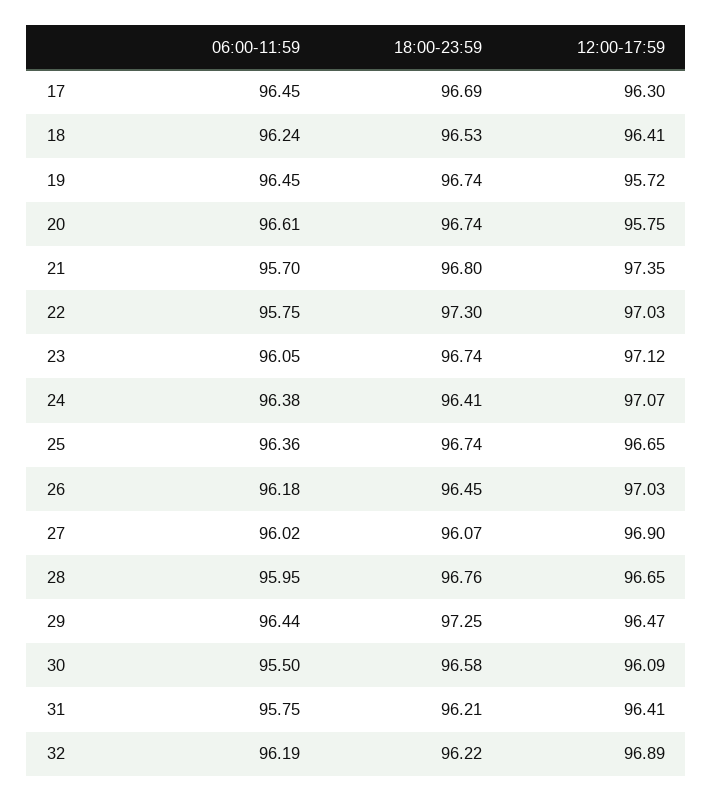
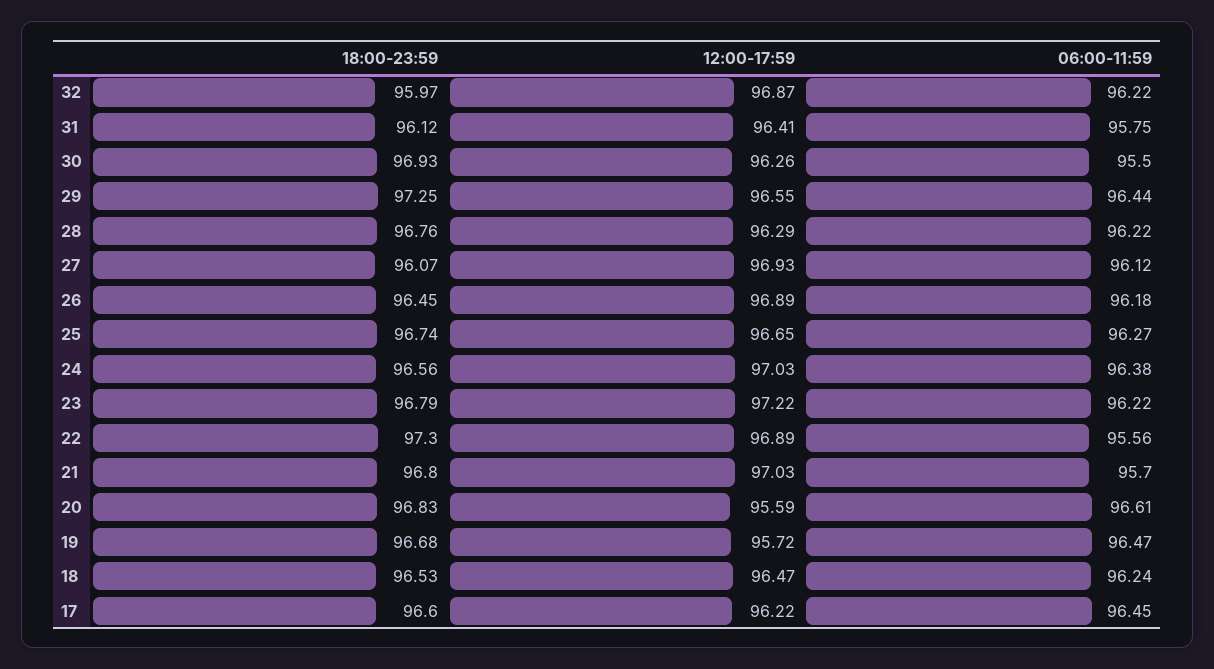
  {
    "06:00-11:59": {
      "17": 96.45,
      "18": 96.24,
-     "19": 96.45,
+     "19": 96.47,
      "20": 96.61,
      "21": 95.7,
-     "22": 95.75,
+     "22": 95.56,
-     "23": 96.05,
+     "23": 96.22,
      "24": 96.38,
-     "25": 96.36,
+     "25": 96.27,
      "26": 96.18,
-     "27": 96.02,
+     "27": 96.12,
-     "28": 95.95,
+     "28": 96.22,
      "29": 96.44,
      "30": 95.5,
      "31": 95.75,
-     "32": 96.19
+     "32": 96.22
    },
    "18:00-23:59": {
-     "17": 96.69,
+     "17": 96.6,
      "18": 96.53,
-     "19": 96.74,
+     "19": 96.68,
-     "20": 96.74,
+     "20": 96.83,
      "21": 96.8,
      "22": 97.3,
-     "23": 96.74,
+     "23": 96.79,
-     "24": 96.41,
+     "24": 96.56,
      "25": 96.74,
      "26": 96.45,
      "27": 96.07,
      "28": 96.76,
      "29": 97.25,
-     "30": 96.58,
+     "30": 96.93,
-     "31": 96.21,
+     "31": 96.12,
-     "32": 96.22
+     "32": 95.97
    },
    "12:00-17:59": {
-     "17": 96.3,
+     "17": 96.22,
-     "18": 96.41,
+     "18": 96.47,
      "19": 95.72,
-     "20": 95.75,
+     "20": 95.59,
-     "21": 97.35,
+     "21": 97.03,
-     "22": 97.03,
+     "22": 96.89,
-     "23": 97.12,
+     "23": 97.22,
-     "24": 97.07,
+     "24": 97.03,
      "25": 96.65,
-     "26": 97.03,
+     "26": 96.89,
-     "27": 96.9,
+     "27": 96.93,
-     "28": 96.65,
+     "28": 96.29,
-     "29": 96.47,
+     "29": 96.55,
-     "30": 96.09,
+     "30": 96.26,
      "31": 96.41,
-     "32": 96.89
+     "32": 96.87
    }
  }

